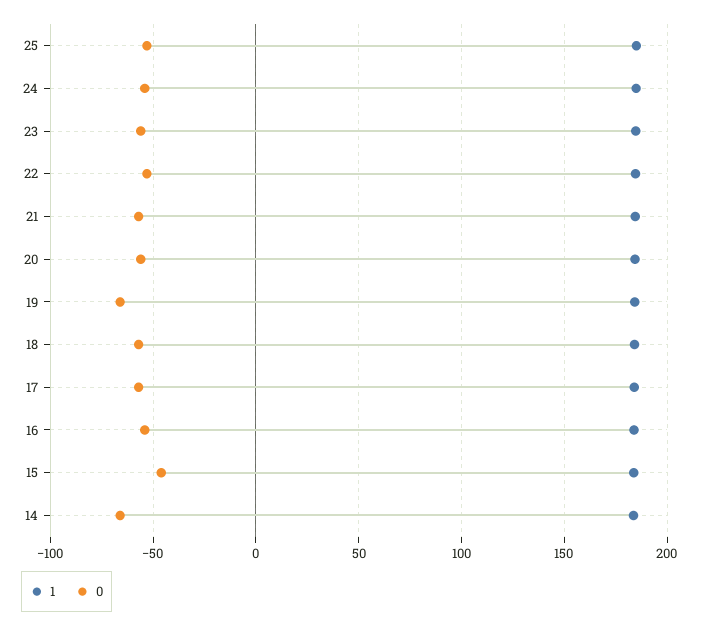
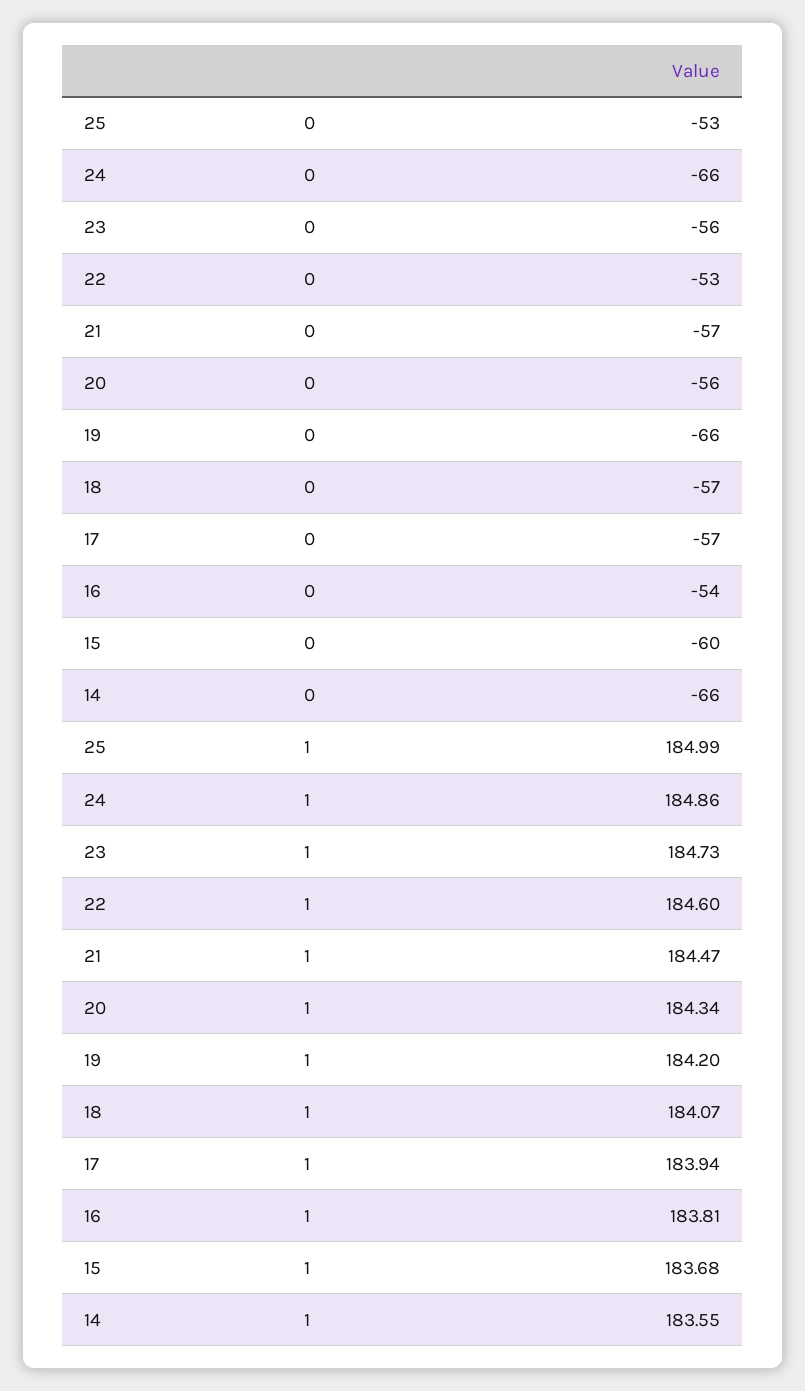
  {
    "1": {
      "25": 184.99,
      "24": 184.86,
      "23": 184.73,
      "22": 184.6,
      "21": 184.47,
      "20": 184.34,
      "19": 184.2,
      "18": 184.07,
      "17": 183.94,
      "16": 183.81,
      "15": 183.68,
      "14": 183.55
    },
    "0": {
      "25": -53,
-     "24": -55,
+     "24": -66,
      "23": -56,
      "22": -53,
      "21": -57,
      "20": -56,
      "19": -66,
      "18": -57,
      "17": -57,
      "16": -54,
-     "15": -45,
+     "15": -60,
      "14": -66
    }
  }

